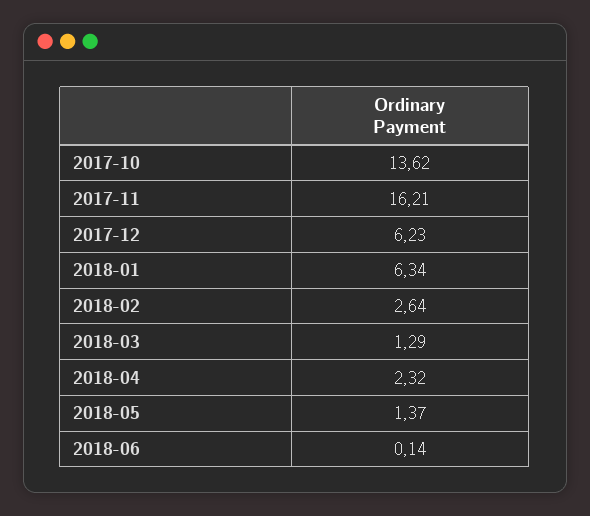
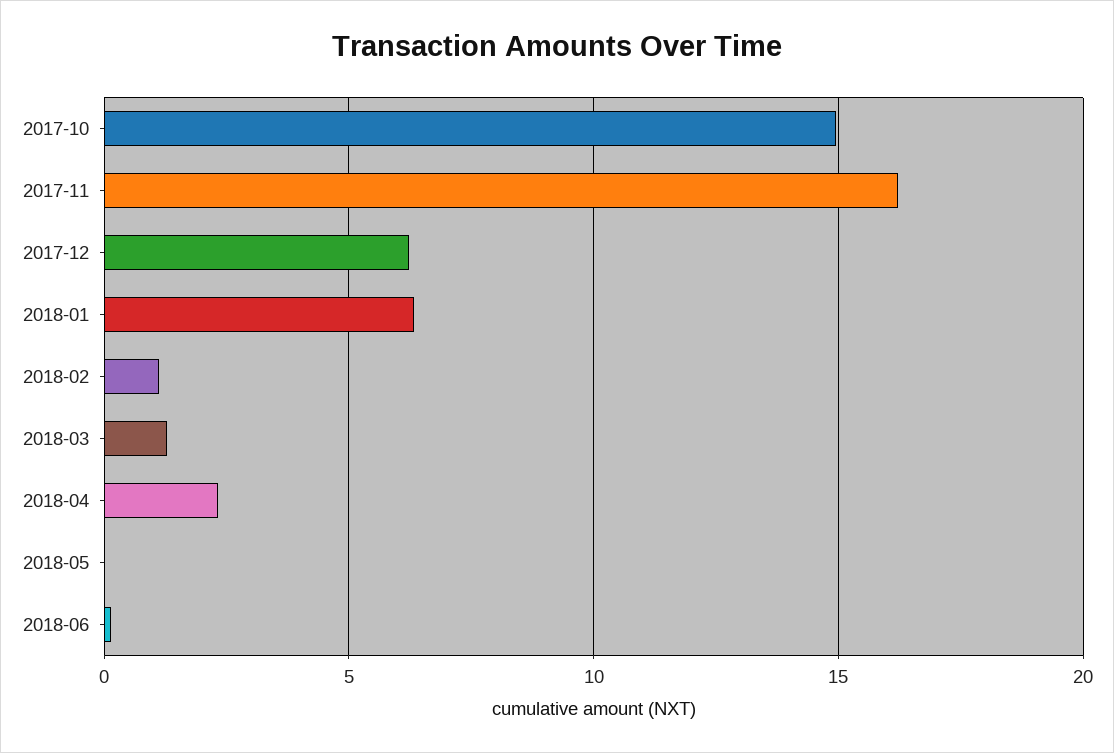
  {
-   "2017-10": 13.62,
+   "2017-10": 15,
    "2017-11": 16.21,
    "2017-12": 6.23,
    "2018-01": 6.34,
-   "2018-02": 2.64,
+   "2018-02": 1,
    "2018-03": 1.29,
    "2018-04": 2.32,
-   "2018-05": 1.37,
+   "2018-05": 0,
    "2018-06": 0.14
  }

